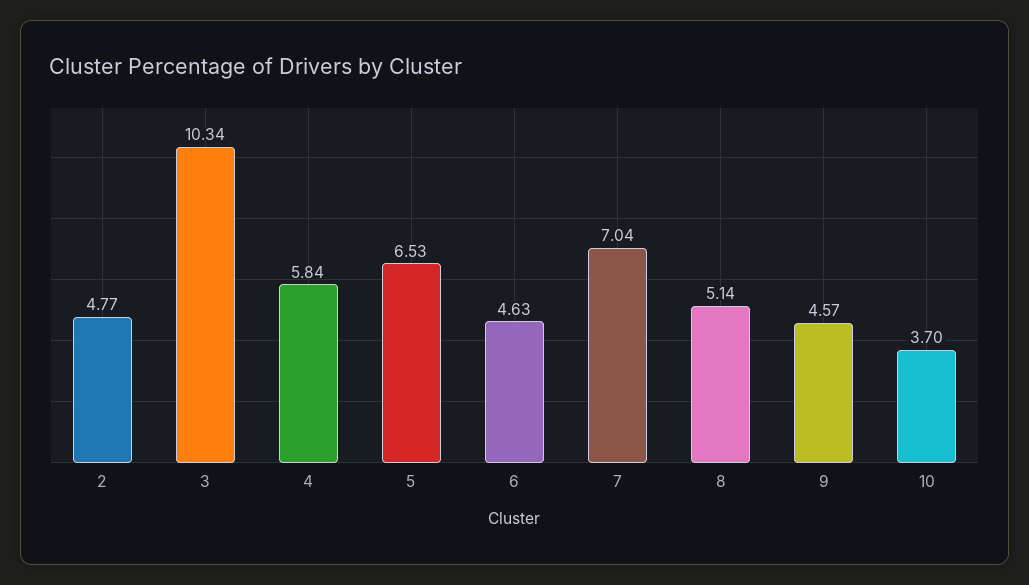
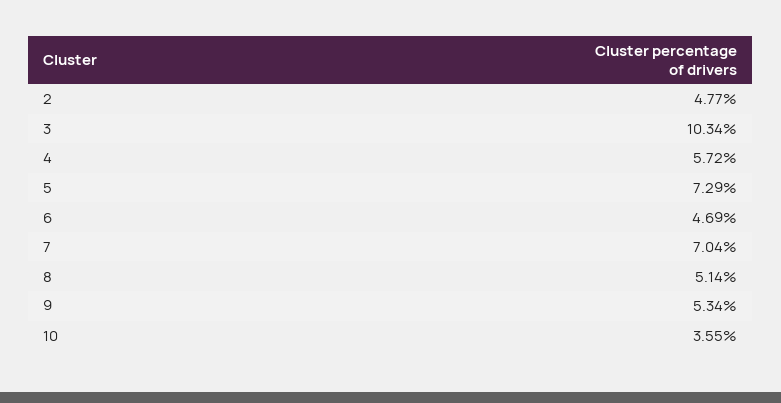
  {
    "2": 4.77,
    "3": 10.34,
-   "4": 5.84,
+   "4": 5.72,
-   "5": 6.53,
+   "5": 7.29,
-   "6": 4.63,
+   "6": 4.69,
    "7": 7.04,
    "8": 5.14,
-   "9": 4.57,
+   "9": 5.34,
-   "10": 3.7
+   "10": 3.55
  }

